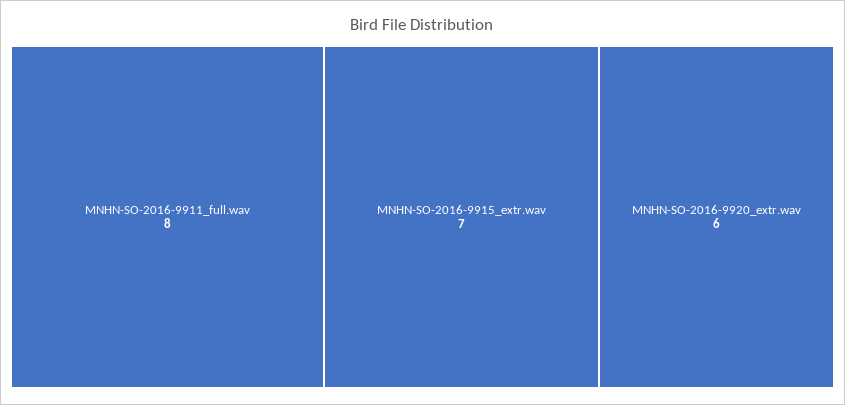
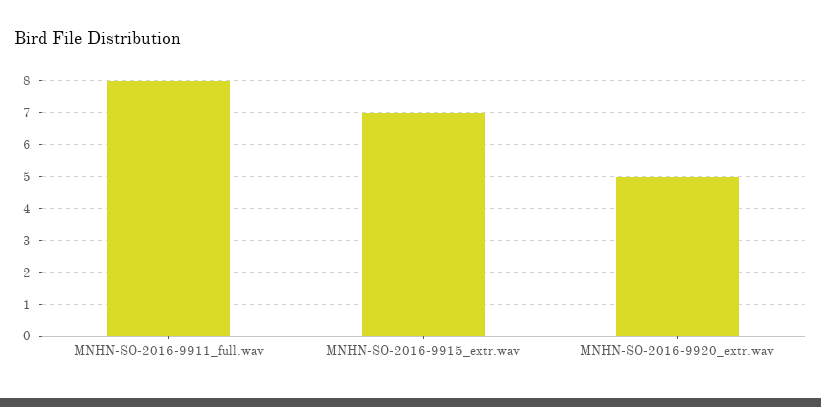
  {
    "MNHN-SO-2016-9911_full.wav": 8,
    "MNHN-SO-2016-9915_extr.wav": 7,
-   "MNHN-SO-2016-9920_extr.wav": 6
+   "MNHN-SO-2016-9920_extr.wav": 5
  }

